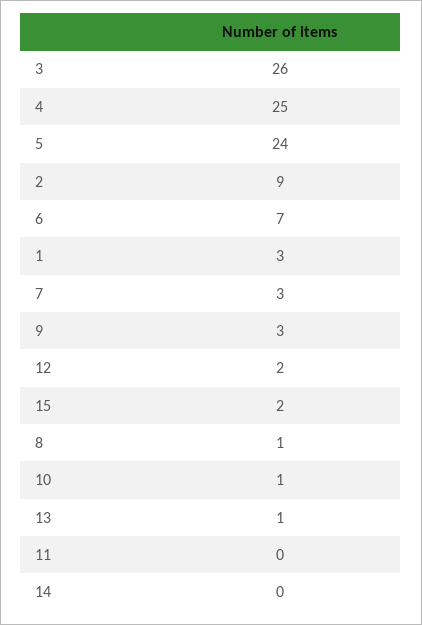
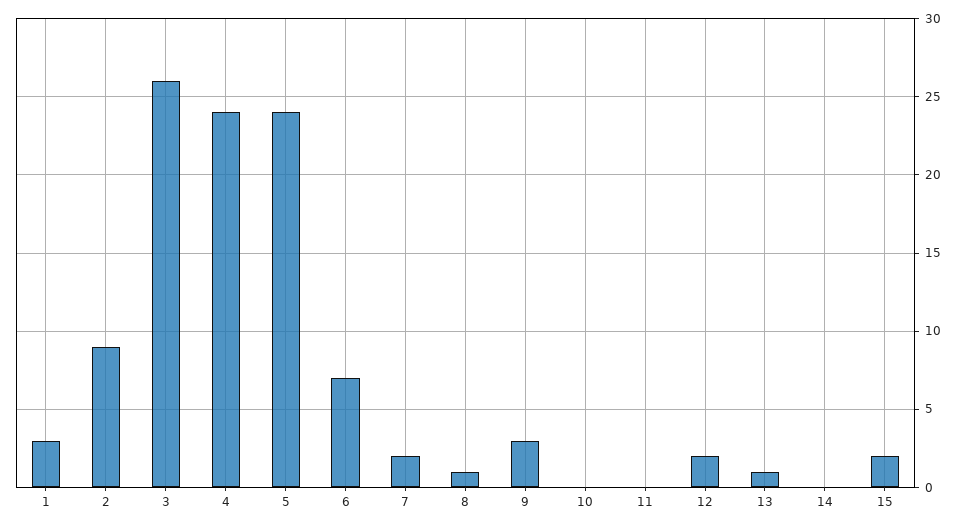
  {
    "3": 26,
-   "4": 25,
+   "4": 24,
    "5": 24,
    "2": 9,
    "6": 7,
    "1": 3,
-   "7": 3,
+   "7": 2,
    "9": 3,
    "12": 2,
    "15": 2,
    "8": 1,
-   "10": 1,
+   "10": 0,
    "13": 1,
    "11": 0,
    "14": 0
  }

